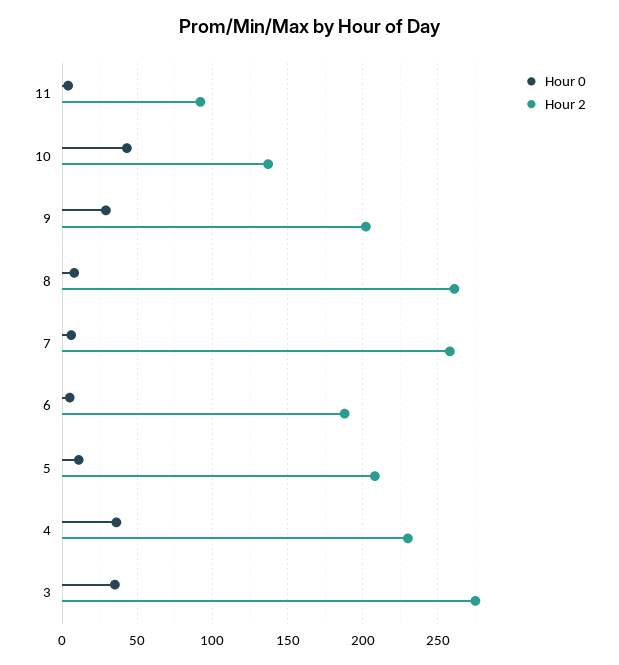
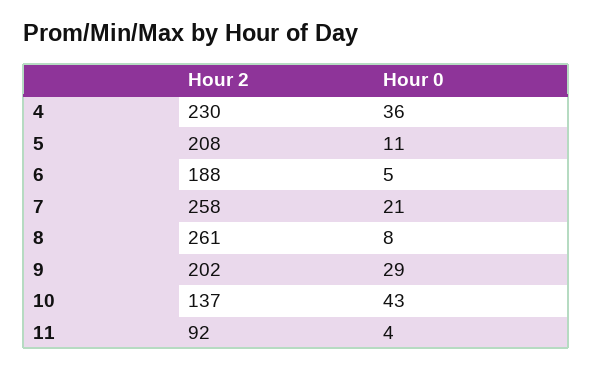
  {
    "Hour 0": {
      "11": 4,
      "10": 43,
      "9": 29,
      "8": 8,
-     "7": 5,
+     "7": 21,
      "6": 5,
      "5": 11,
-     "4": 36,
+     "4": 36
-     "3": 35
    },
    "Hour 2": {
      "11": 92,
      "10": 137,
      "9": 202,
      "8": 261,
      "7": 258,
      "6": 188,
      "5": 208,
-     "4": 230,
+     "4": 230
-     "3": 275
    }
  }

